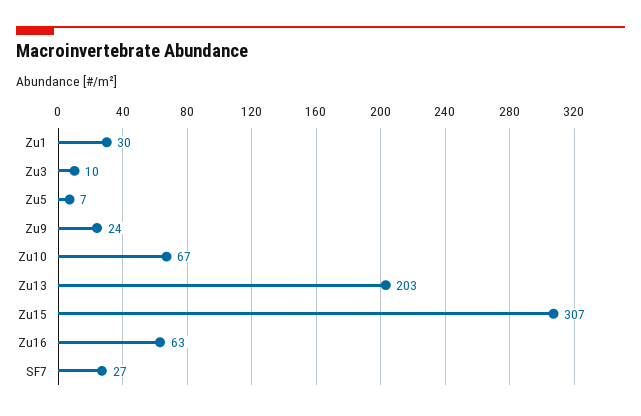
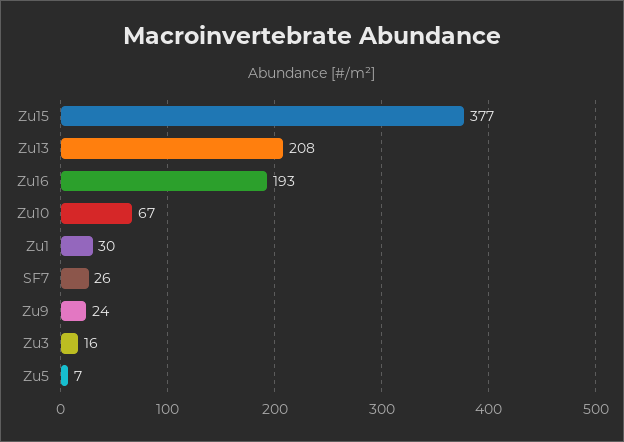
  {
    "Zu1": 30,
-   "Zu3": 10,
+   "Zu3": 16,
    "Zu5": 7,
    "Zu9": 24,
    "Zu10": 67,
-   "Zu13": 203,
+   "Zu13": 208,
-   "Zu15": 307,
+   "Zu15": 377,
-   "Zu16": 63,
+   "Zu16": 193,
-   "SF7": 27
+   "SF7": 26
  }

